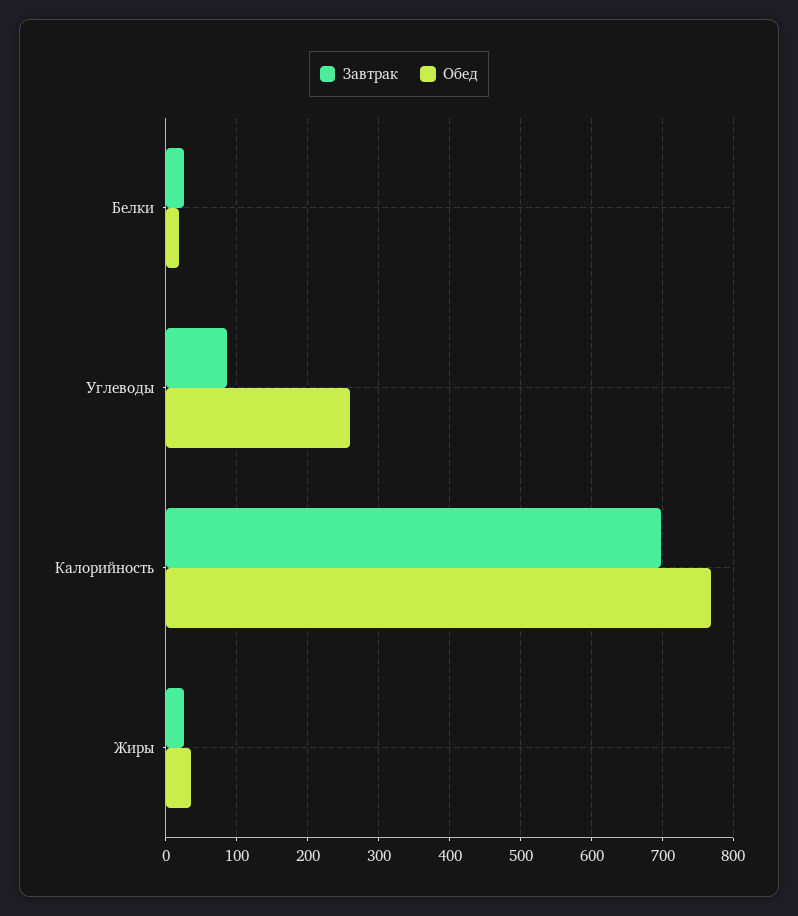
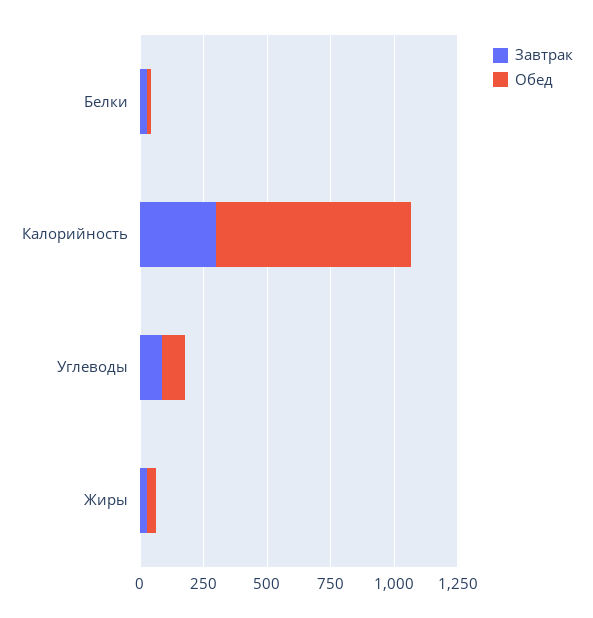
  {
    "Завтрак": {
      "Белки": 30,
      "Углеводы": 90,
-     "Калорийность": 700,
+     "Калорийность": 300,
      "Жиры": 30
    },
    "Обед": {
      "Белки": 20,
-     "Углеводы": 260,
+     "Углеводы": 100,
      "Калорийность": 770,
      "Жиры": 40
    }
  }

